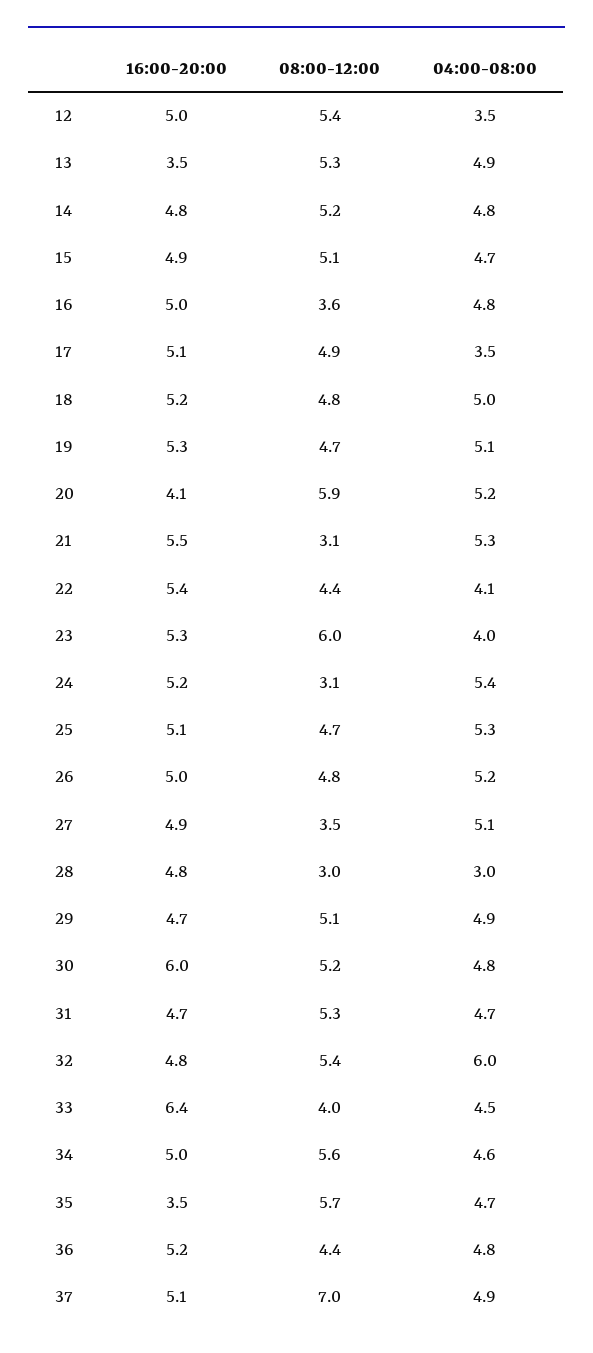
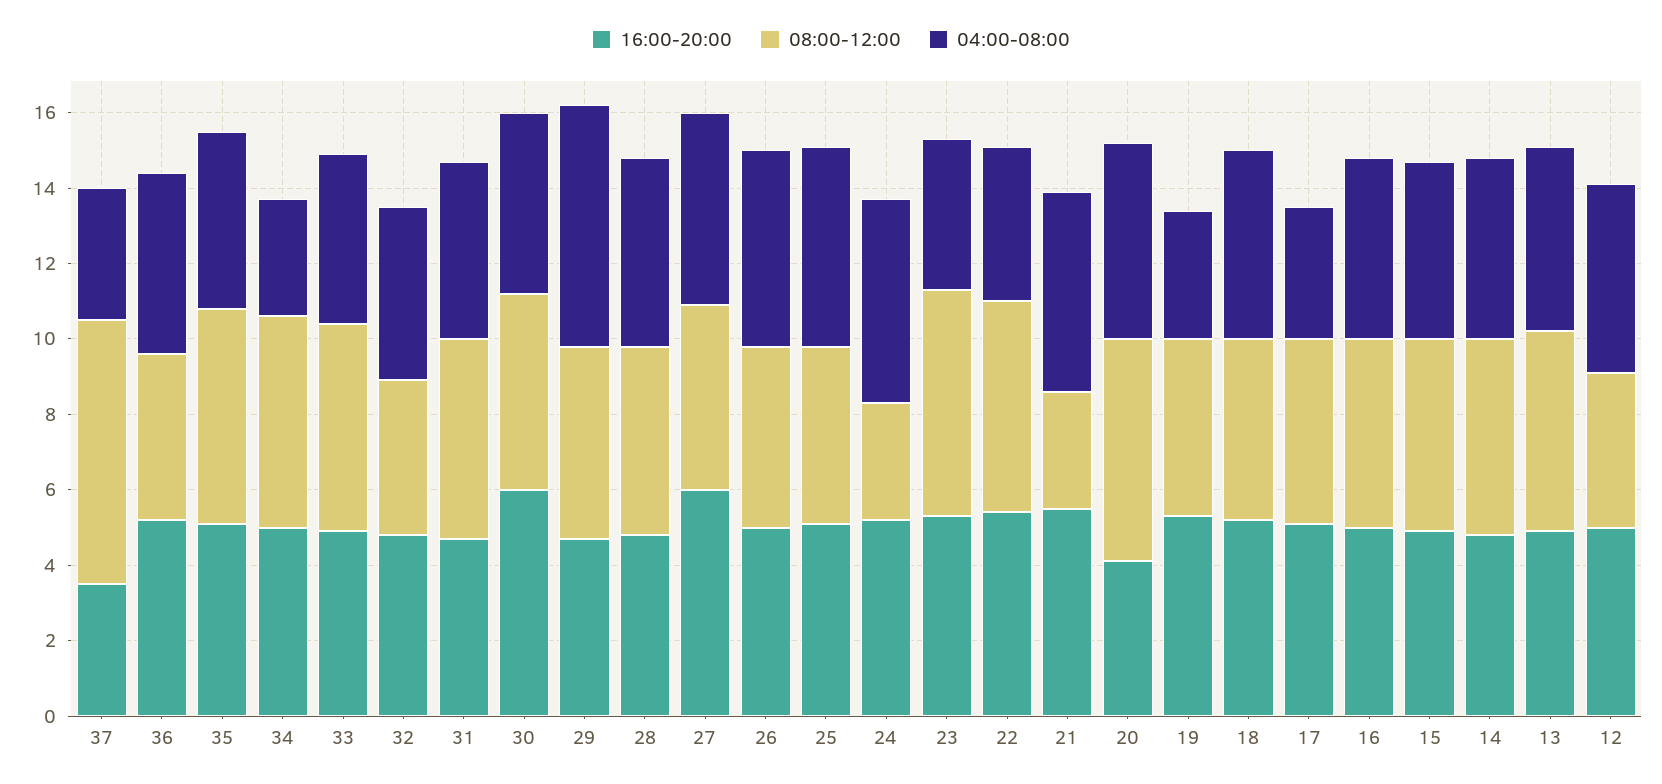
  {
    "16:00-20:00": {
      "12": 5,
-     "13": 3.5,
+     "13": 5,
      "14": 4.8,
      "15": 4.9,
      "16": 5,
      "17": 5.1,
      "18": 5.2,
      "19": 5.3,
      "20": 4.1,
      "21": 5.5,
      "22": 5.4,
      "23": 5.3,
      "24": 5.2,
      "25": 5.1,
      "26": 5,
-     "27": 4.9,
+     "27": 6,
      "28": 4.8,
      "29": 4.7,
      "30": 6,
      "31": 4.7,
      "32": 4.8,
-     "33": 6.4,
+     "33": 5,
      "34": 5,
-     "35": 3.5,
+     "35": 5,
      "36": 5.2,
-     "37": 5.1
+     "37": 3.5
    },
    "08:00-12:00": {
-     "12": 5.4,
+     "12": 4,
      "13": 5.3,
      "14": 5.2,
      "15": 5.1,
-     "16": 3.6,
+     "16": 5,
      "17": 4.9,
      "18": 4.8,
      "19": 4.7,
      "20": 5.9,
      "21": 3.1,
-     "22": 4.4,
+     "22": 5.5,
      "23": 6,
      "24": 3.1,
      "25": 4.7,
      "26": 4.8,
-     "27": 3.5,
+     "27": 5,
-     "28": 3,
+     "28": 5,
      "29": 5.1,
      "30": 5.2,
      "31": 5.3,
-     "32": 5.4,
+     "32": 4,
-     "33": 4,
+     "33": 5.5,
      "34": 5.6,
      "35": 5.7,
      "36": 4.4,
      "37": 7
    },
    "04:00-08:00": {
-     "12": 3.5,
+     "12": 5,
      "13": 4.9,
      "14": 4.8,
      "15": 4.7,
      "16": 4.8,
      "17": 3.5,
      "18": 5,
-     "19": 5.1,
+     "19": 3.5,
      "20": 5.2,
      "21": 5.3,
      "22": 4.1,
      "23": 4,
      "24": 5.4,
      "25": 5.3,
      "26": 5.2,
      "27": 5.1,
-     "28": 3,
+     "28": 5,
-     "29": 4.9,
+     "29": 6.5,
      "30": 4.8,
      "31": 4.7,
-     "32": 6,
+     "32": 4.5,
      "33": 4.5,
-     "34": 4.6,
+     "34": 3,
      "35": 4.7,
      "36": 4.8,
-     "37": 4.9
+     "37": 3.5
    }
  }

